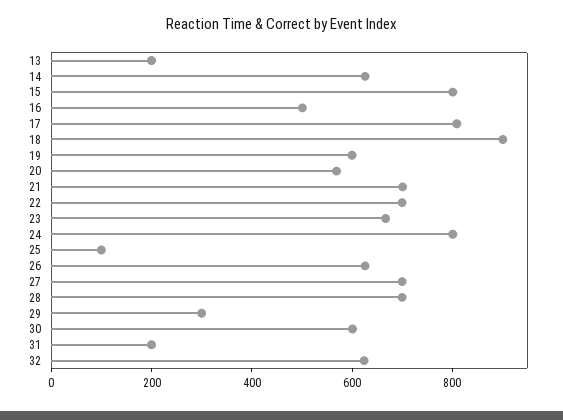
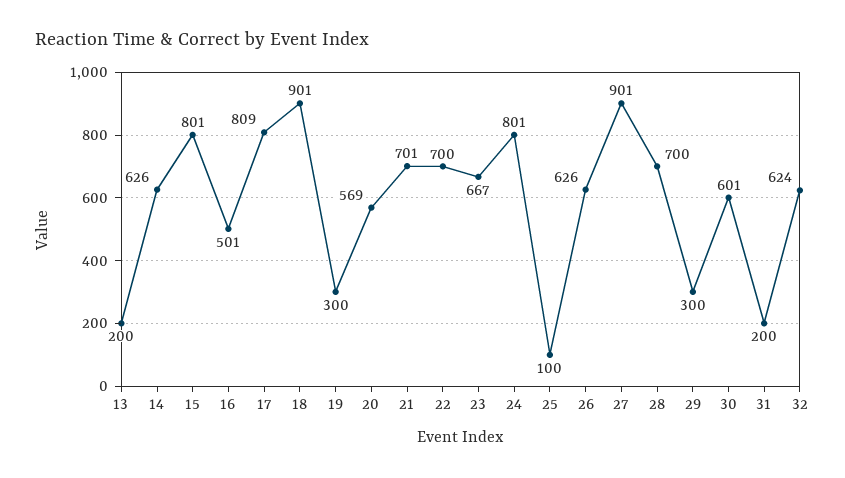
  {
    "13": 200,
    "14": 626,
    "15": 801,
    "16": 501,
    "17": 809,
    "18": 901,
-   "19": 600,
+   "19": 300,
    "20": 569,
    "21": 701,
    "22": 700,
    "23": 667,
    "24": 801,
    "25": 100,
    "26": 626,
-   "27": 700,
+   "27": 901,
    "28": 700,
    "29": 300,
    "30": 601,
    "31": 200,
    "32": 624
  }

